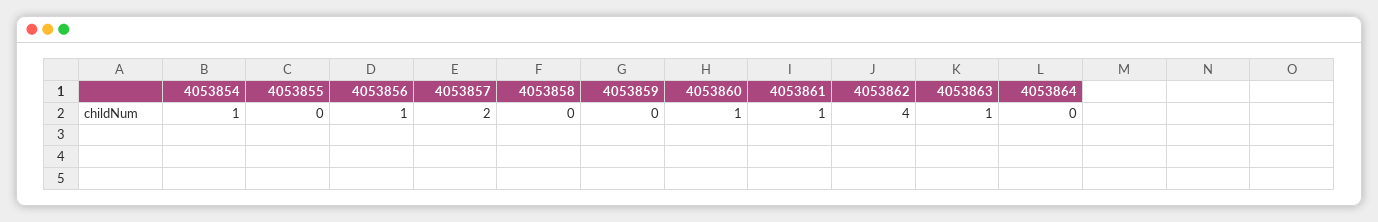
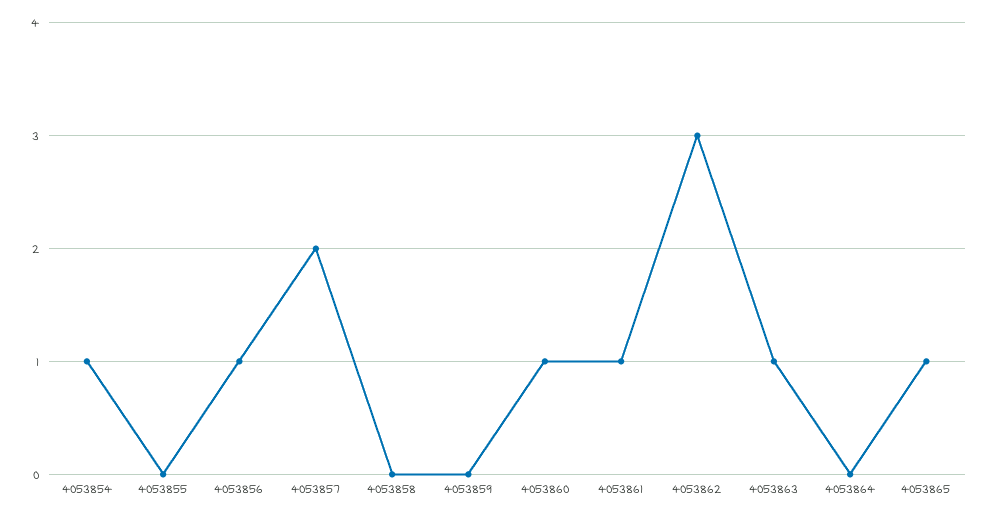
  {
    "4053854": 1,
    "4053855": 0,
    "4053856": 1,
    "4053857": 2,
    "4053858": 0,
    "4053859": 0,
    "4053860": 1,
    "4053861": 1,
-   "4053862": 4,
+   "4053862": 3,
    "4053863": 1,
-   "4053864": 0
+   "4053864": 0,
+   "4053865": 1
  }

